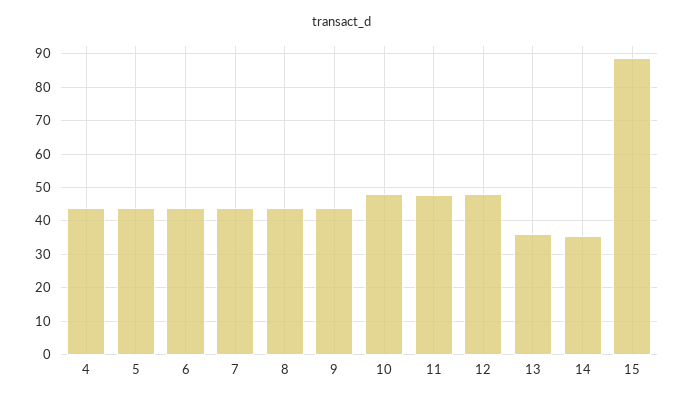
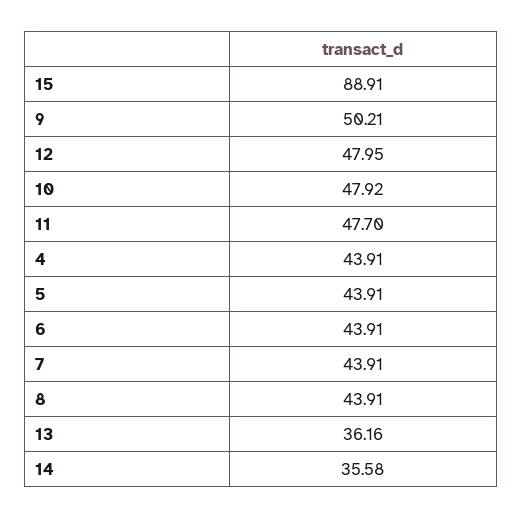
  {
    "4": 43.91,
    "5": 43.91,
    "6": 43.91,
    "7": 43.91,
    "8": 43.91,
-   "9": 44,
+   "9": 50.21,
    "10": 47.92,
    "11": 47.7,
    "12": 47.95,
    "13": 36.16,
    "14": 35.58,
    "15": 88.91
  }

